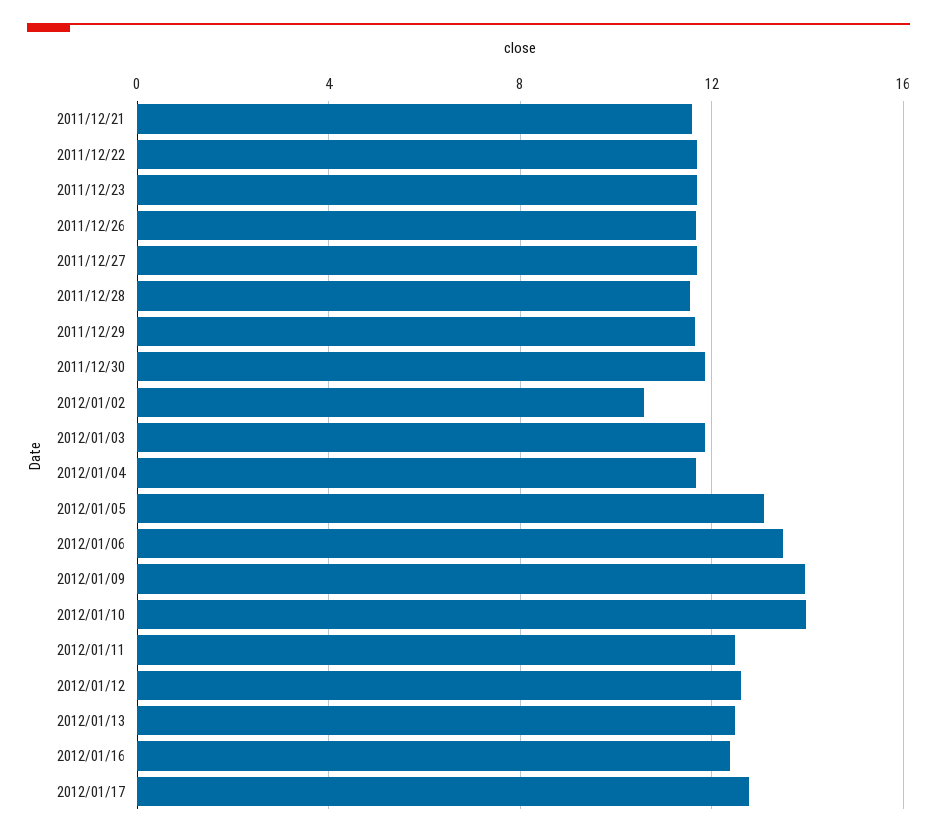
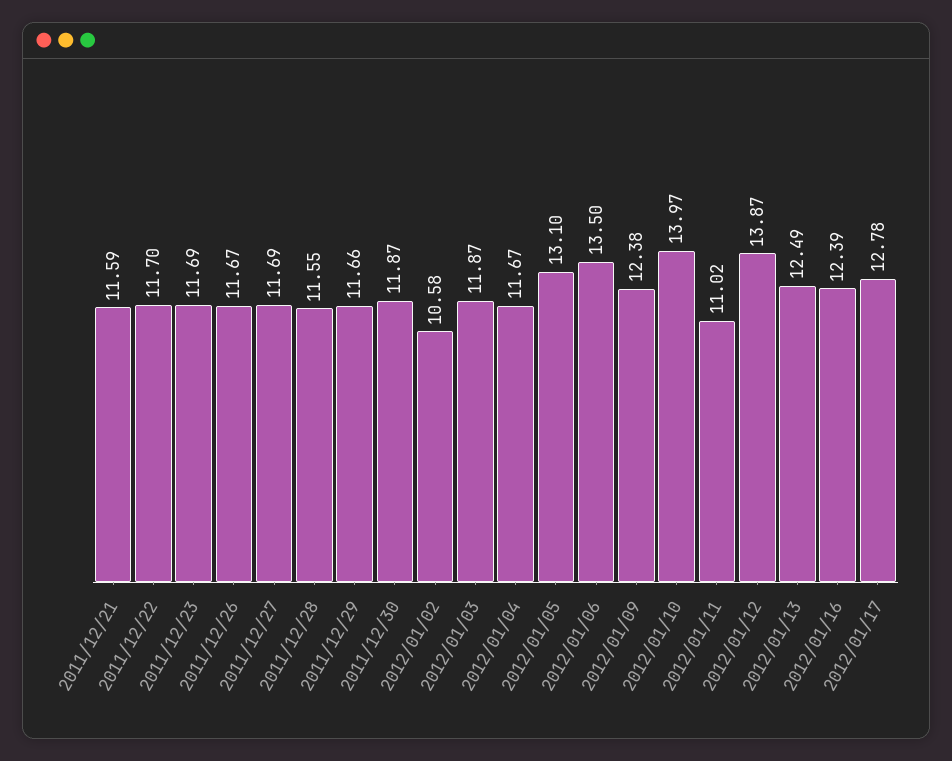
  {
    "2011/12/21": 11.59,
    "2011/12/22": 11.7,
    "2011/12/23": 11.69,
    "2011/12/26": 11.67,
    "2011/12/27": 11.69,
    "2011/12/28": 11.55,
    "2011/12/29": 11.66,
    "2011/12/30": 11.87,
    "2012/01/02": 10.58,
    "2012/01/03": 11.87,
    "2012/01/04": 11.67,
    "2012/01/05": 13.1,
    "2012/01/06": 13.5,
-   "2012/01/09": 14,
+   "2012/01/09": 12.38,
    "2012/01/10": 13.97,
-   "2012/01/11": 12.5,
+   "2012/01/11": 11.02,
-   "2012/01/12": 12.5,
+   "2012/01/12": 13.87,
    "2012/01/13": 12.49,
    "2012/01/16": 12.39,
    "2012/01/17": 12.78
  }

